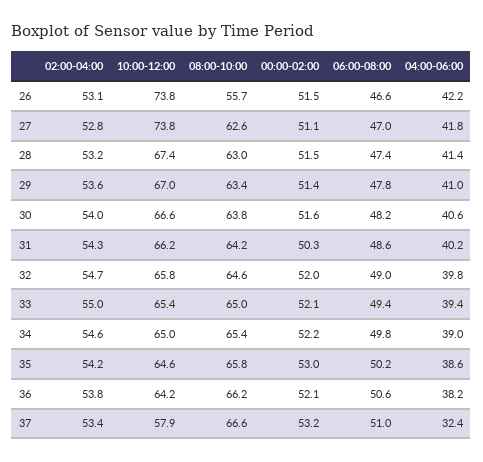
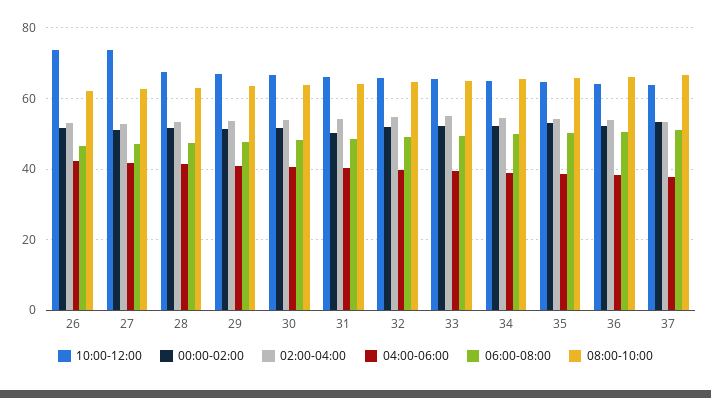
  {
    "02:00-04:00": {
      "26": 53.1,
      "27": 52.8,
      "28": 53.2,
      "29": 53.6,
      "30": 54,
      "31": 54.3,
      "32": 54.7,
      "33": 55,
      "34": 54.6,
      "35": 54.2,
      "36": 53.8,
      "37": 53.4
    },
    "10:00-12:00": {
      "26": 73.8,
      "27": 73.8,
      "28": 67.4,
      "29": 67,
      "30": 66.6,
      "31": 66.2,
      "32": 65.8,
      "33": 65.4,
      "34": 65,
      "35": 64.6,
      "36": 64.2,
-     "37": 57.9
+     "37": 64
    },
    "08:00-10:00": {
-     "26": 55.7,
+     "26": 62,
      "27": 62.6,
      "28": 63,
      "29": 63.4,
      "30": 63.8,
      "31": 64.2,
      "32": 64.6,
      "33": 65,
      "34": 65.4,
      "35": 65.8,
      "36": 66.2,
      "37": 66.6
    },
    "00:00-02:00": {
      "26": 51.5,
      "27": 51.1,
      "28": 51.5,
      "29": 51.4,
      "30": 51.6,
      "31": 50.3,
      "32": 52,
      "33": 52.1,
      "34": 52.2,
      "35": 53,
      "36": 52.1,
      "37": 53.2
    },
    "06:00-08:00": {
      "26": 46.6,
      "27": 47,
      "28": 47.4,
      "29": 47.8,
      "30": 48.2,
      "31": 48.6,
      "32": 49,
      "33": 49.4,
      "34": 49.8,
      "35": 50.2,
      "36": 50.6,
      "37": 51
    },
    "04:00-06:00": {
      "26": 42.2,
      "27": 41.8,
      "28": 41.4,
      "29": 41,
      "30": 40.6,
      "31": 40.2,
      "32": 39.8,
      "33": 39.4,
      "34": 39,
      "35": 38.6,
      "36": 38.2,
-     "37": 32.4
+     "37": 38
    }
  }

